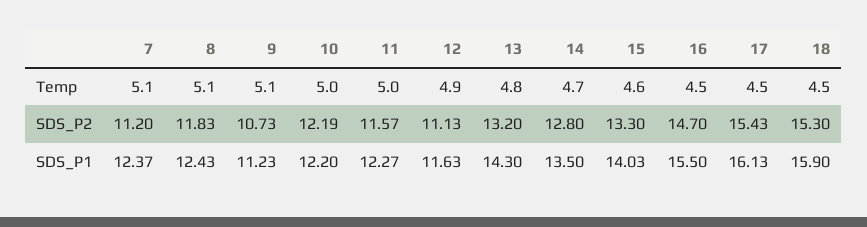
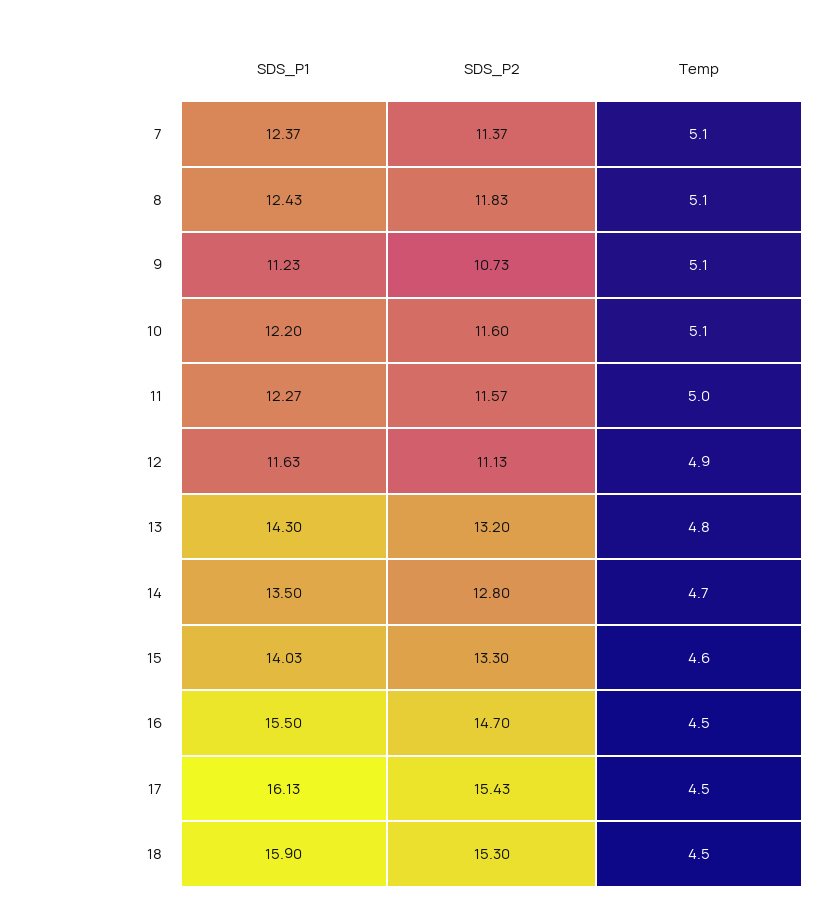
  {
    "7": {
      "Temp": 5.1,
-     "SDS_P2": 11.2,
+     "SDS_P2": 11.37,
      "SDS_P1": 12.37
    },
    "8": {
      "Temp": 5.1,
      "SDS_P2": 11.83,
      "SDS_P1": 12.43
    },
    "9": {
      "Temp": 5.1,
      "SDS_P2": 10.73,
      "SDS_P1": 11.23
    },
    "10": {
-     "Temp": 5,
+     "Temp": 5.1,
-     "SDS_P2": 12.19,
+     "SDS_P2": 11.6,
      "SDS_P1": 12.2
    },
    "11": {
      "Temp": 5,
      "SDS_P2": 11.57,
      "SDS_P1": 12.27
    },
    "12": {
      "Temp": 4.9,
      "SDS_P2": 11.13,
      "SDS_P1": 11.63
    },
    "13": {
      "Temp": 4.8,
      "SDS_P2": 13.2,
      "SDS_P1": 14.3
    },
    "14": {
      "Temp": 4.7,
      "SDS_P2": 12.8,
      "SDS_P1": 13.5
    },
    "15": {
      "Temp": 4.6,
      "SDS_P2": 13.3,
      "SDS_P1": 14.03
    },
    "16": {
      "Temp": 4.5,
      "SDS_P2": 14.7,
      "SDS_P1": 15.5
    },
    "17": {
      "Temp": 4.5,
      "SDS_P2": 15.43,
      "SDS_P1": 16.13
    },
    "18": {
      "Temp": 4.5,
      "SDS_P2": 15.3,
      "SDS_P1": 15.9
    }
  }

